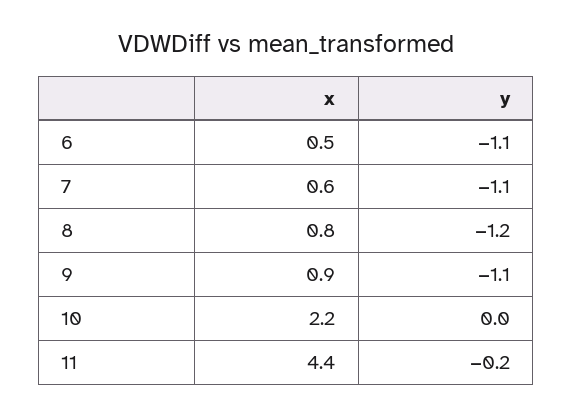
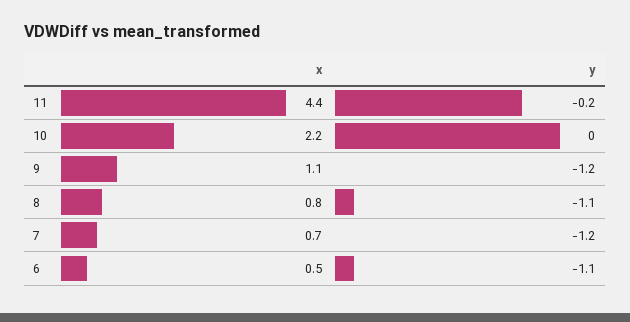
  {
    "x": {
      "6": 0.5,
-     "7": 0.6,
+     "7": 0.7,
      "8": 0.8,
-     "9": 0.9,
+     "9": 1.1,
      "10": 2.2,
      "11": 4.4
    },
    "y": {
      "6": -1.1,
-     "7": -1.1,
+     "7": -1.2,
-     "8": -1.2,
+     "8": -1.1,
-     "9": -1.1,
+     "9": -1.2,
      "10": 0,
      "11": -0.2
    }
  }

